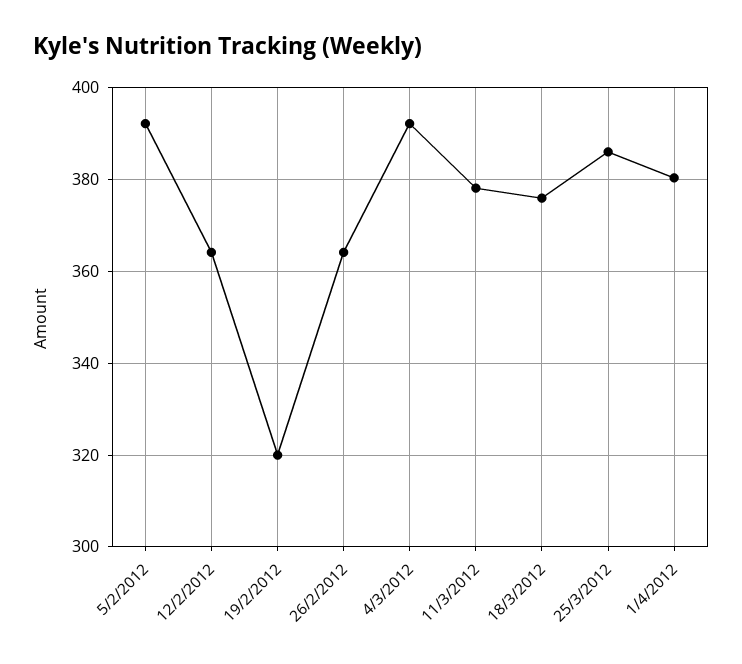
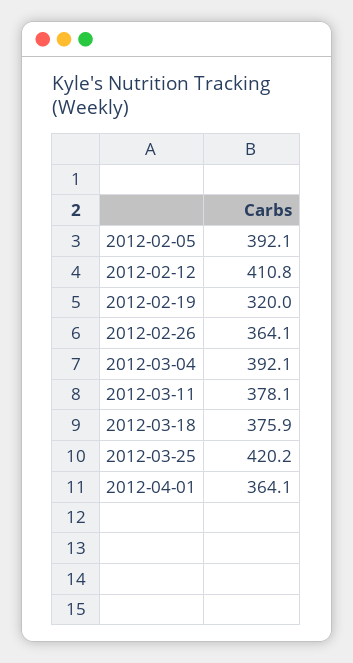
  {
    "5/2/2012": 392.1,
-   "12/2/2012": 364,
+   "12/2/2012": 410.8,
    "19/2/2012": 320,
    "26/2/2012": 364.1,
    "4/3/2012": 392.1,
    "11/3/2012": 378.1,
    "18/3/2012": 375.9,
-   "25/3/2012": 386,
+   "25/3/2012": 420.2,
-   "1/4/2012": 380
+   "1/4/2012": 364.1
  }

